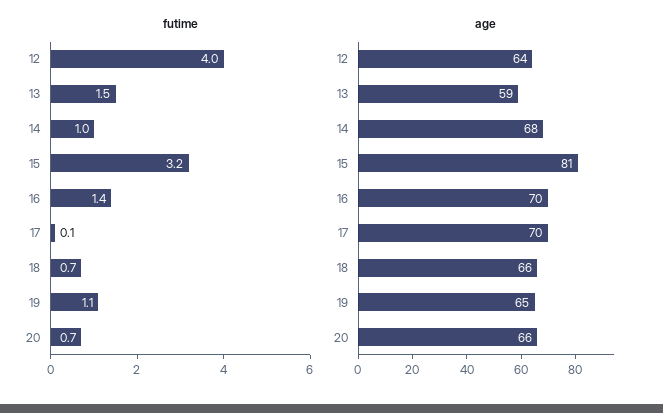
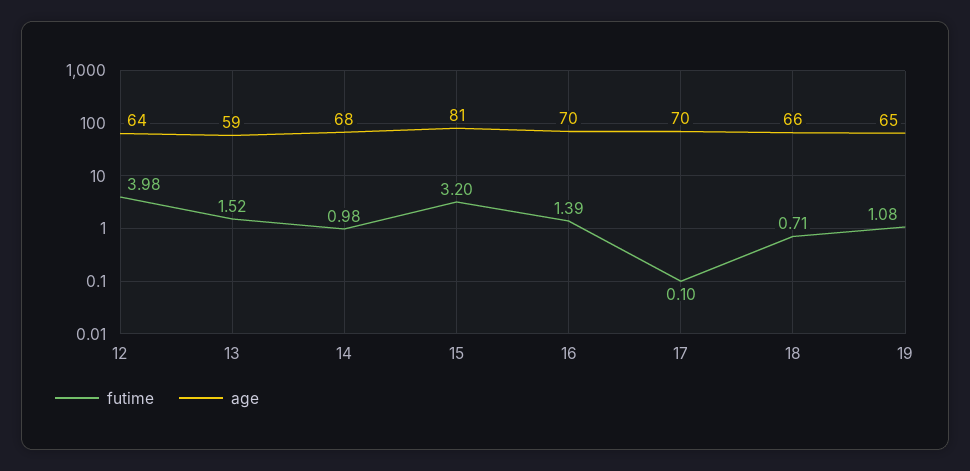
  {
    "futime": {
      "12": 3.98,
      "13": 1.52,
      "14": 0.98,
      "15": 3.2,
      "16": 1.39,
      "17": 0.1,
      "18": 0.71,
-     "19": 1.08,
+     "19": 1.08
-     "20": 0.7
    },
    "age": {
      "12": 64,
      "13": 59,
      "14": 68,
      "15": 81,
      "16": 70,
      "17": 70,
      "18": 66,
-     "19": 65,
+     "19": 65
-     "20": 66
    }
  }

